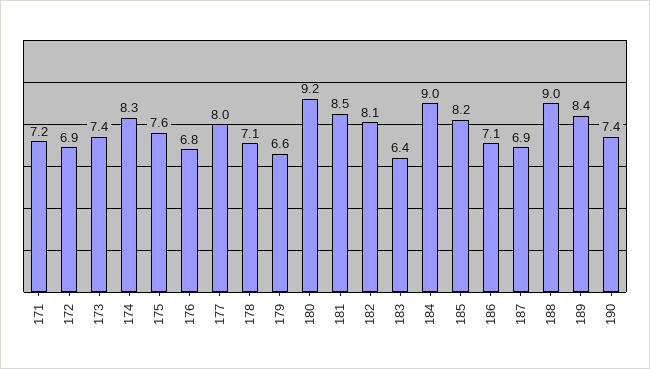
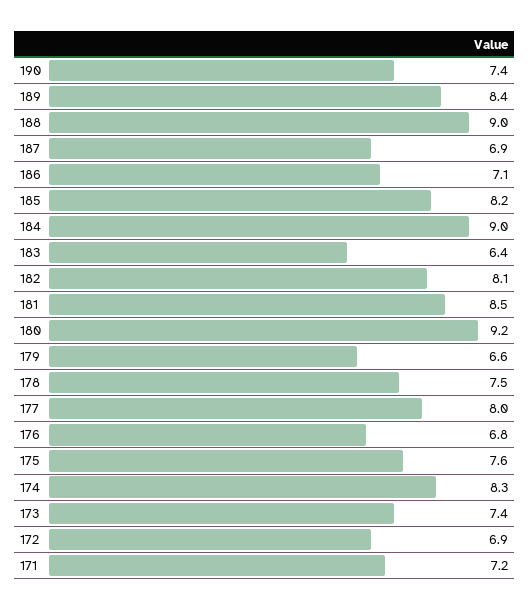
  {
    "171": 7.2,
    "172": 6.9,
    "173": 7.4,
    "174": 8.3,
    "175": 7.6,
    "176": 6.8,
    "177": 8,
-   "178": 7.1,
+   "178": 7.5,
    "179": 6.6,
    "180": 9.2,
    "181": 8.5,
    "182": 8.1,
    "183": 6.4,
    "184": 9,
    "185": 8.2,
    "186": 7.1,
    "187": 6.9,
    "188": 9,
    "189": 8.4,
    "190": 7.4
  }

